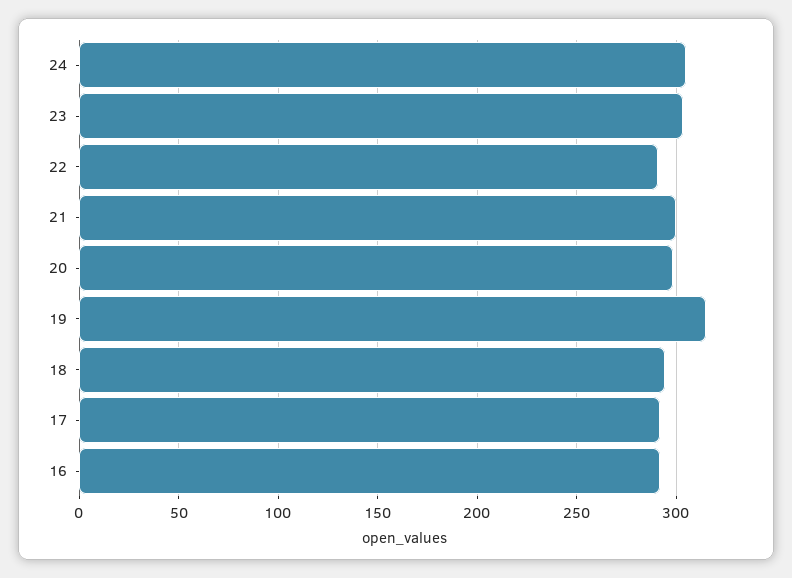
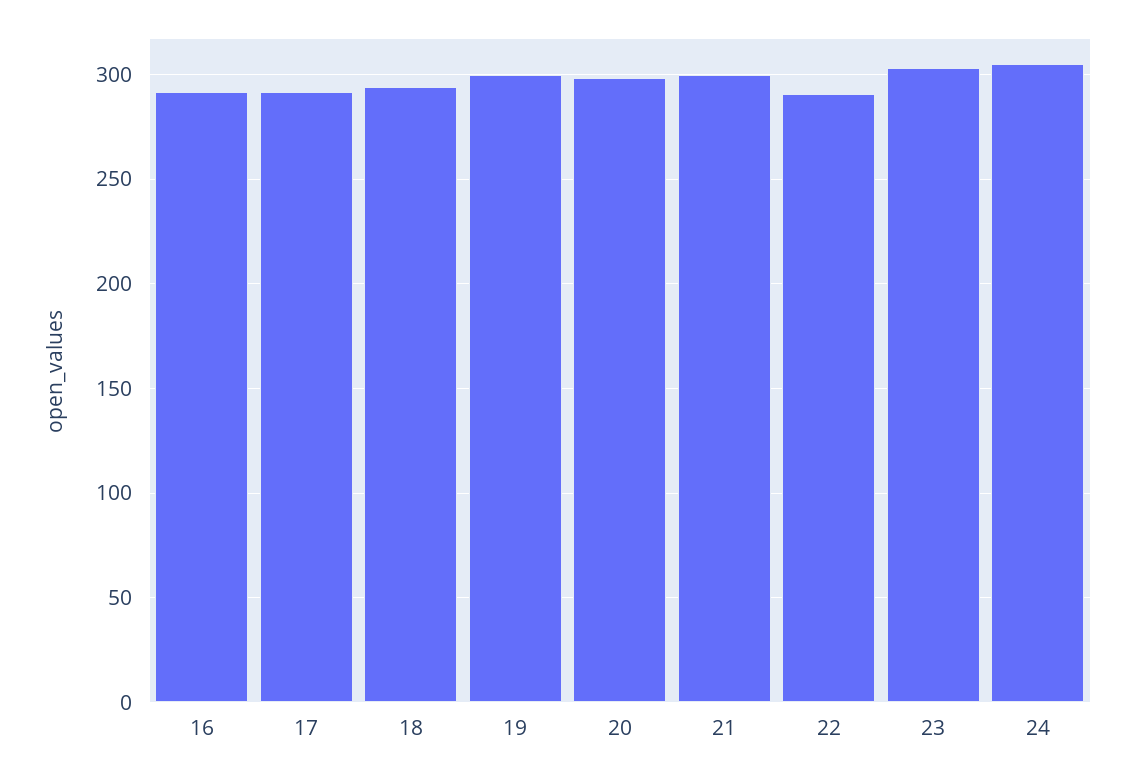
  {
    "24": 305,
    "23": 305,
    "22": 290,
    "21": 300,
    "20": 300,
-   "19": 315,
+   "19": 300,
    "18": 295,
    "17": 290,
    "16": 290
  }

